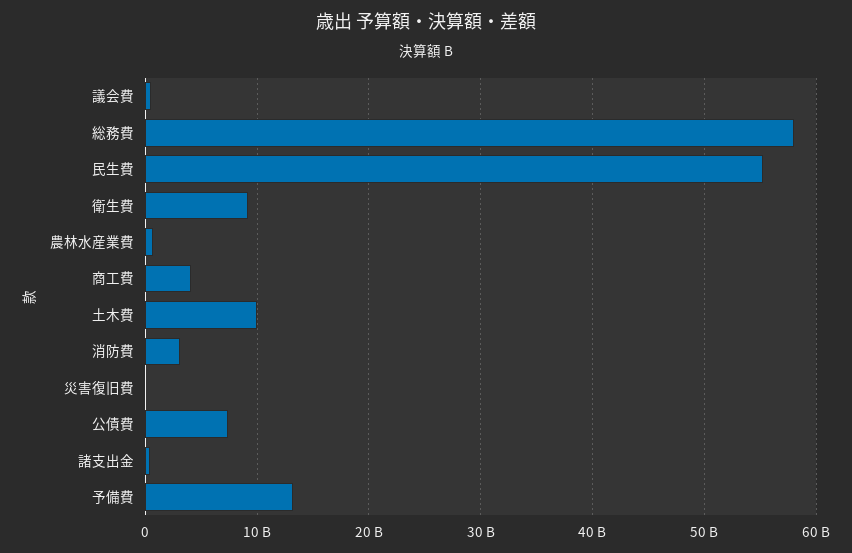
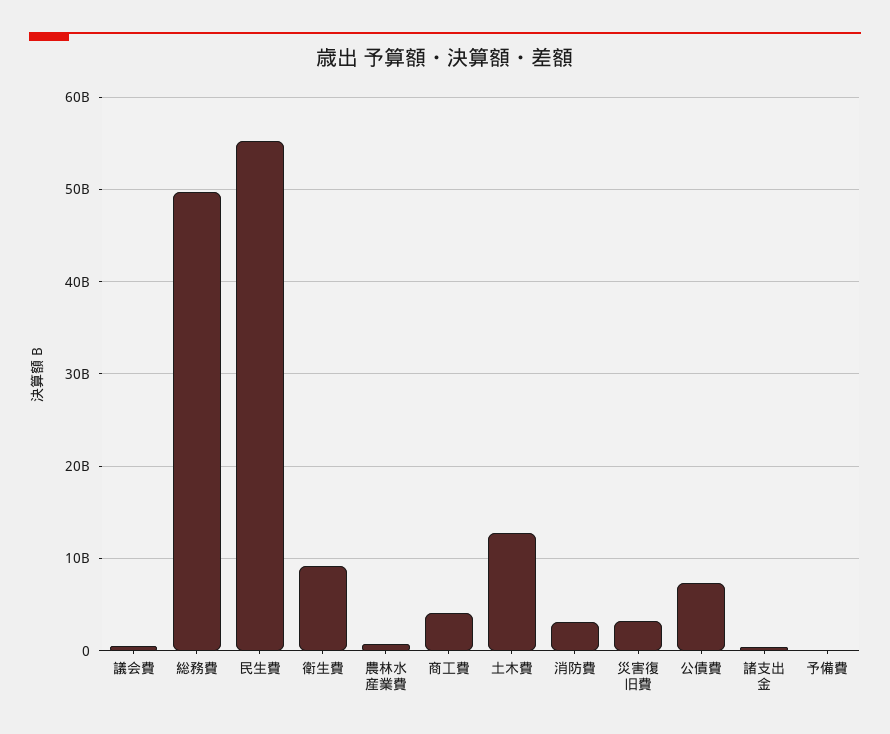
  {
    "議会費": 1000000000,
-   "総務費": 58000000000,
+   "総務費": 50000000000,
    "民生費": 55000000000,
    "衛生費": 9000000000,
    "農林水産業費": 1000000000,
    "商工費": 4000000000,
-   "土木費": 10000000000,
+   "土木費": 13000000000,
    "消防費": 3000000000,
-   "災害復旧費": 0,
+   "災害復旧費": 3000000000,
    "公債費": 7000000000,
    "諸支出金": 0,
-   "予備費": 13000000000
+   "予備費": 0
  }

